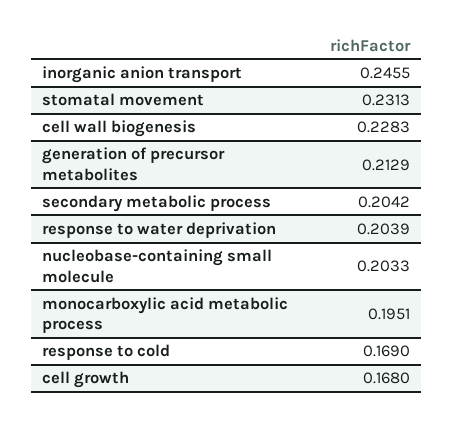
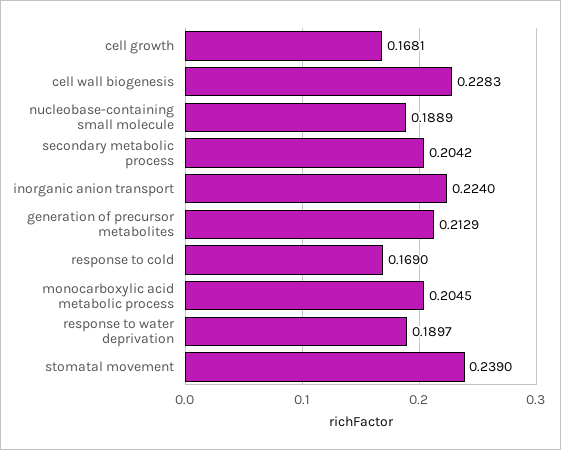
  {
-   "inorganic anion transport": 0.2455,
+   "inorganic anion transport": 0.224,
-   "stomatal movement": 0.2313,
+   "stomatal movement": 0.239,
    "cell wall biogenesis": 0.2283,
    "generation of precursor metabolites": 0.2129,
    "secondary metabolic process": 0.2042,
-   "response to water deprivation": 0.2039,
+   "response to water deprivation": 0.1897,
-   "nucleobase-containing small molecule": 0.2033,
+   "nucleobase-containing small molecule": 0.1889,
-   "monocarboxylic acid metabolic process": 0.1951,
+   "monocarboxylic acid metabolic process": 0.2045,
    "response to cold": 0.169,
-   "cell growth": 0.168
+   "cell growth": 0.1681
  }

